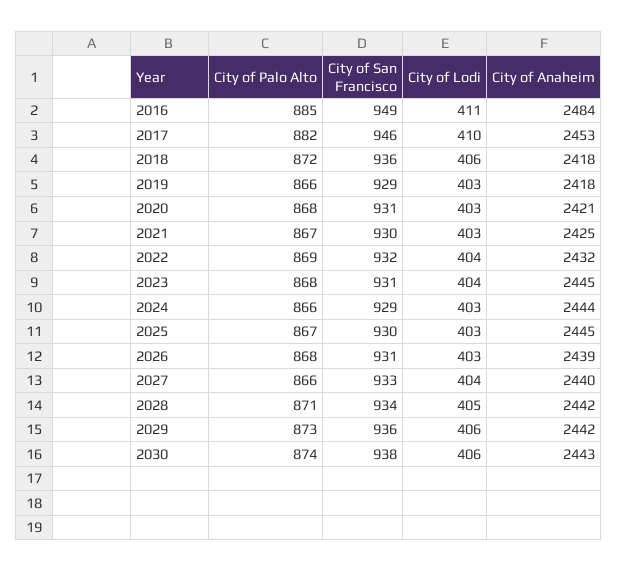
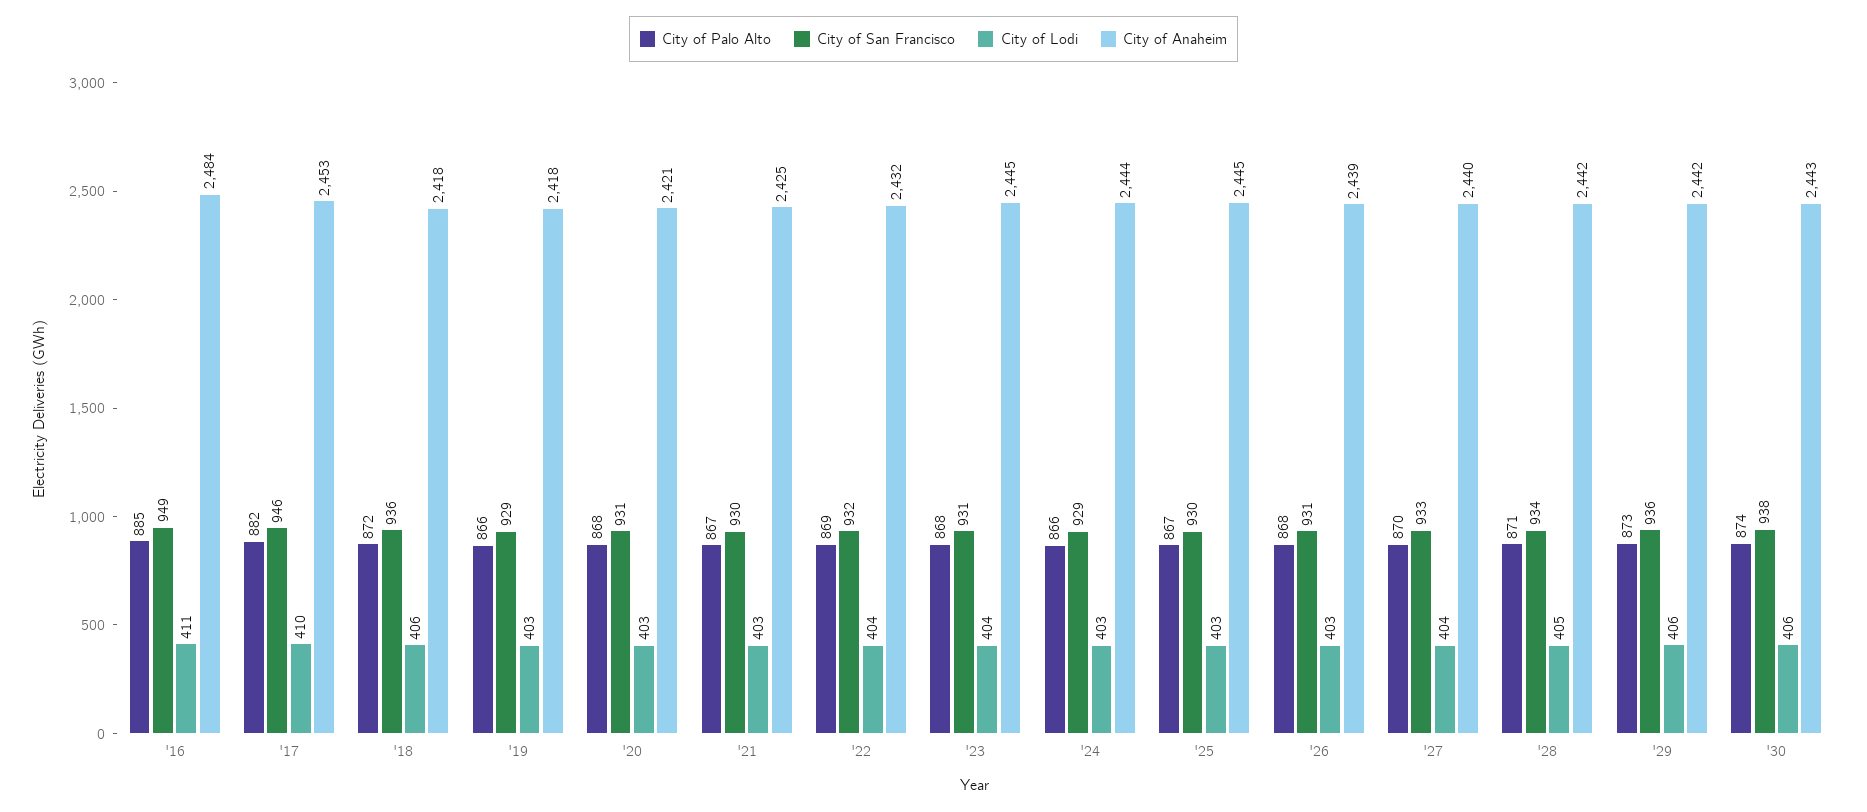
  {
    "City of Palo Alto": {
      "2016": 885,
      "2017": 882,
      "2018": 872,
      "2019": 866,
      "2020": 868,
      "2021": 867,
      "2022": 869,
      "2023": 868,
      "2024": 866,
      "2025": 867,
      "2026": 868,
-     "2027": 866,
+     "2027": 870,
      "2028": 871,
      "2029": 873,
      "2030": 874
    },
    "City of San Francisco": {
      "2016": 949,
      "2017": 946,
      "2018": 936,
      "2019": 929,
      "2020": 931,
      "2021": 930,
      "2022": 932,
      "2023": 931,
      "2024": 929,
      "2025": 930,
      "2026": 931,
      "2027": 933,
      "2028": 934,
      "2029": 936,
      "2030": 938
    },
    "City of Lodi": {
      "2016": 411,
      "2017": 410,
      "2018": 406,
      "2019": 403,
      "2020": 403,
      "2021": 403,
      "2022": 404,
      "2023": 404,
      "2024": 403,
      "2025": 403,
      "2026": 403,
      "2027": 404,
      "2028": 405,
      "2029": 406,
      "2030": 406
    },
    "City of Anaheim": {
      "2016": 2484,
      "2017": 2453,
      "2018": 2418,
      "2019": 2418,
      "2020": 2421,
      "2021": 2425,
      "2022": 2432,
      "2023": 2445,
      "2024": 2444,
      "2025": 2445,
      "2026": 2439,
      "2027": 2440,
      "2028": 2442,
      "2029": 2442,
      "2030": 2443
    }
  }

